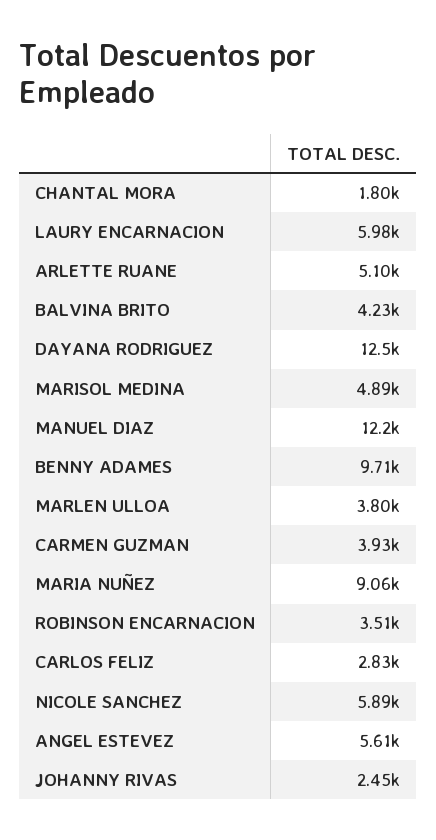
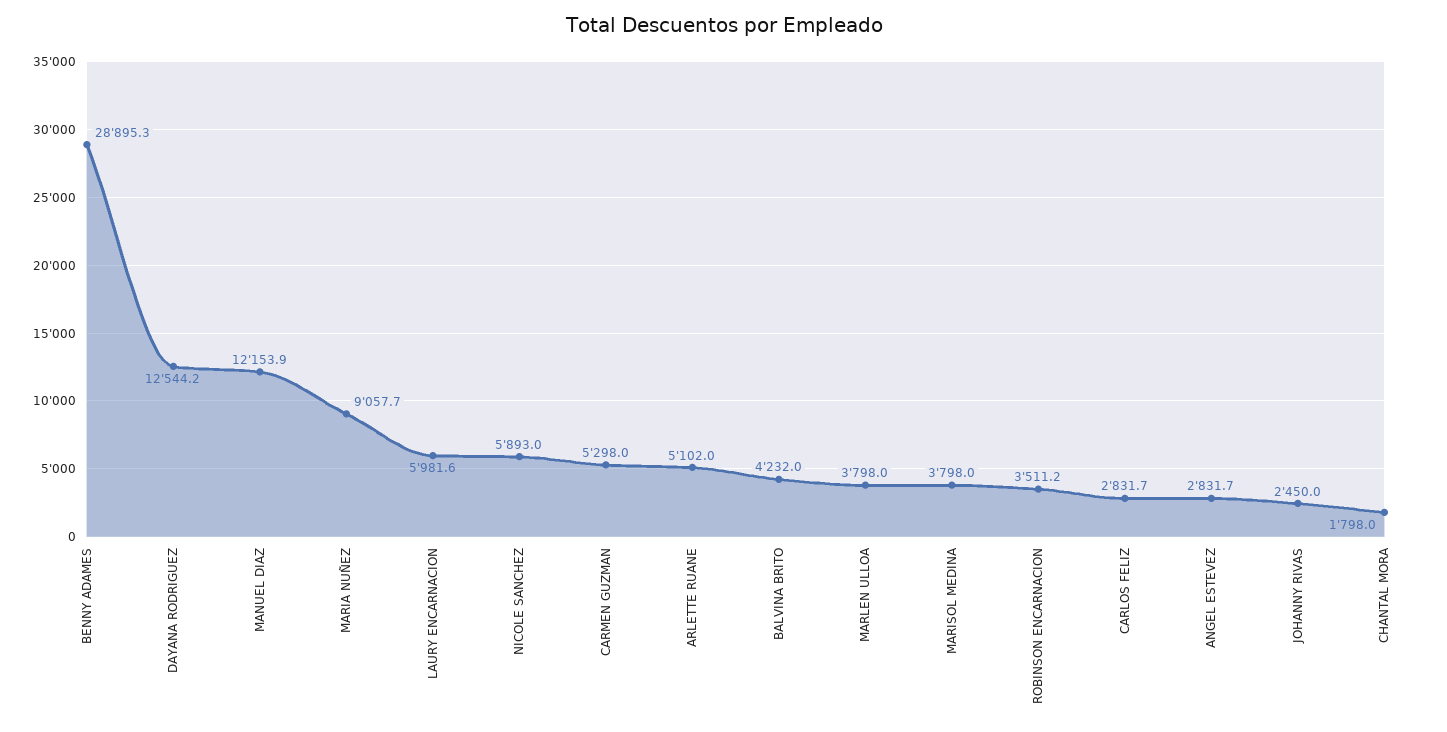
  {
    "CHANTAL MORA": 1798,
    "LAURY ENCARNACION": 5981.6,
    "ARLETTE RUANE": 5102,
    "BALVINA BRITO": 4232,
    "DAYANA RODRIGUEZ": 12544.2,
-   "MARISOL MEDINA": 4890,
+   "MARISOL MEDINA": 3798,
    "MANUEL DIAZ": 12153.9,
-   "BENNY ADAMES": 9710,
+   "BENNY ADAMES": 28895.3,
    "MARLEN ULLOA": 3798,
-   "CARMEN GUZMAN": 3930,
+   "CARMEN GUZMAN": 5298,
    "MARIA NUÑEZ": 9057.7,
    "ROBINSON ENCARNACION": 3511.2,
    "CARLOS FELIZ": 2831.7,
    "NICOLE SANCHEZ": 5893,
-   "ANGEL ESTEVEZ": 5610,
+   "ANGEL ESTEVEZ": 2831.7,
    "JOHANNY RIVAS": 2450
  }

